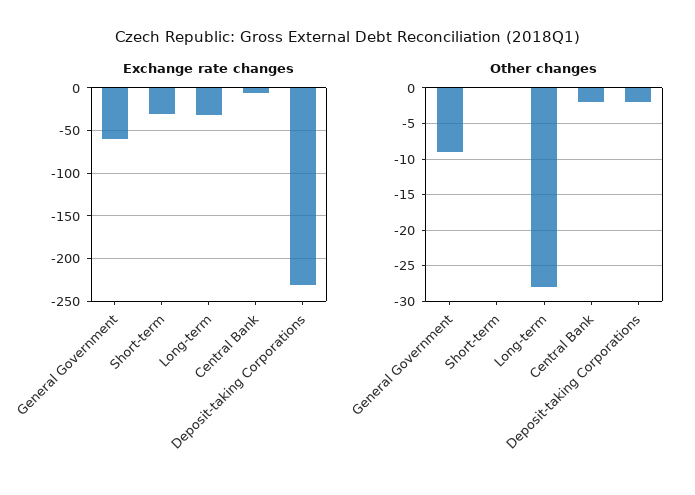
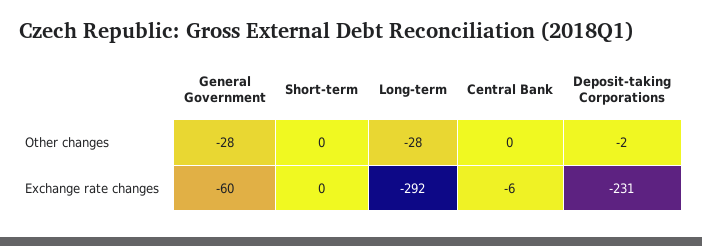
  {
    "Exchange rate changes": {
      "General Government": -60,
-     "Short-term": -30,
+     "Short-term": 0,
-     "Long-term": -30,
+     "Long-term": -292,
      "Central Bank": -6,
      "Deposit-taking Corporations": -231
    },
    "Other changes": {
-     "General Government": -9,
+     "General Government": -28,
      "Short-term": 0,
      "Long-term": -28,
-     "Central Bank": -2,
+     "Central Bank": 0,
      "Deposit-taking Corporations": -2
    }
  }

